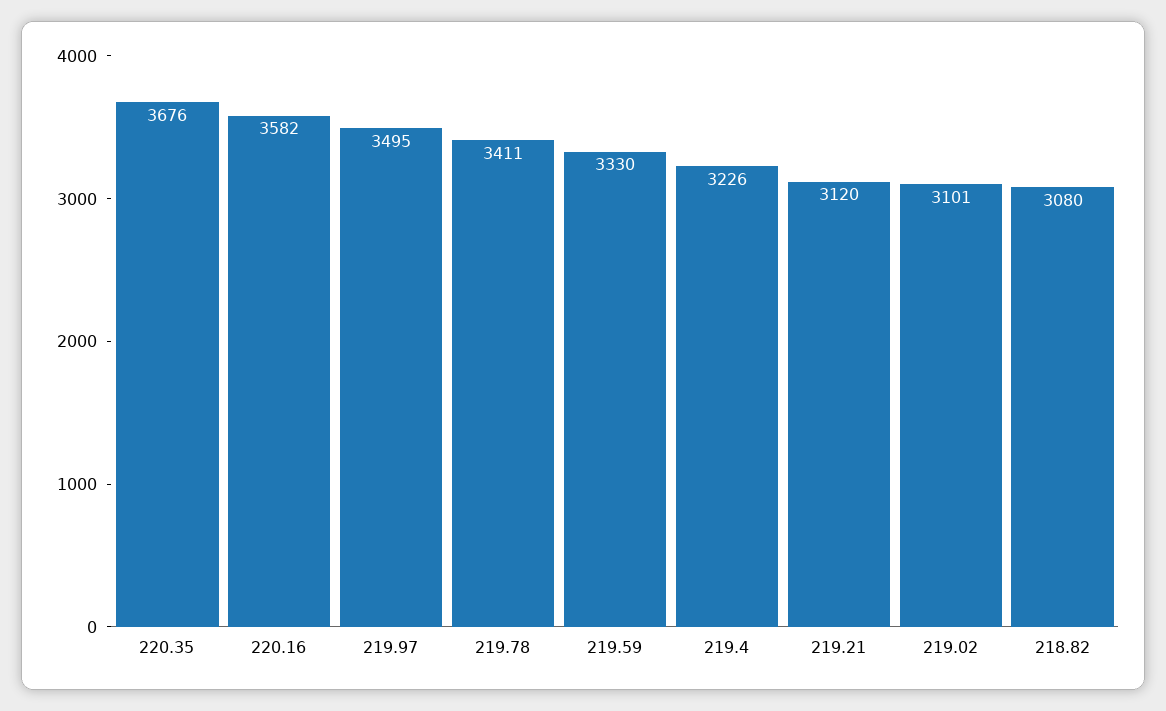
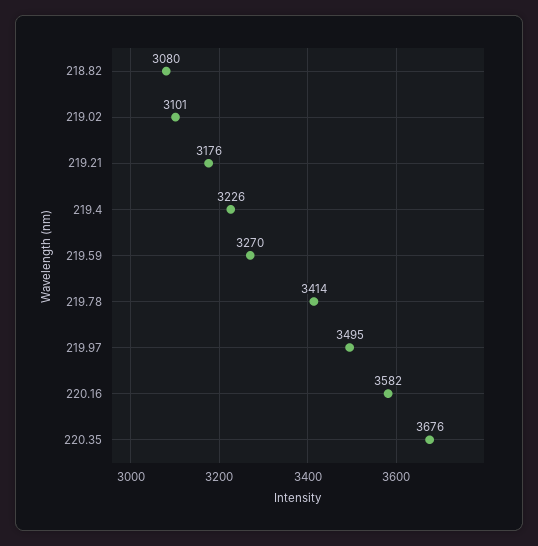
  {
    "220.35": 3676,
    "220.16": 3582,
    "219.97": 3495,
-   "219.78": 3411,
+   "219.78": 3414,
-   "219.59": 3330,
+   "219.59": 3270,
    "219.4": 3226,
-   "219.21": 3120,
+   "219.21": 3176,
    "219.02": 3101,
    "218.82": 3080
  }

